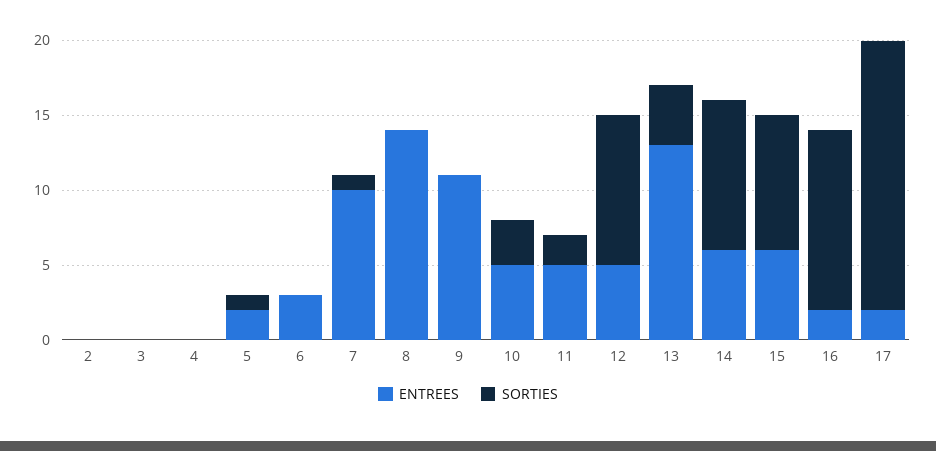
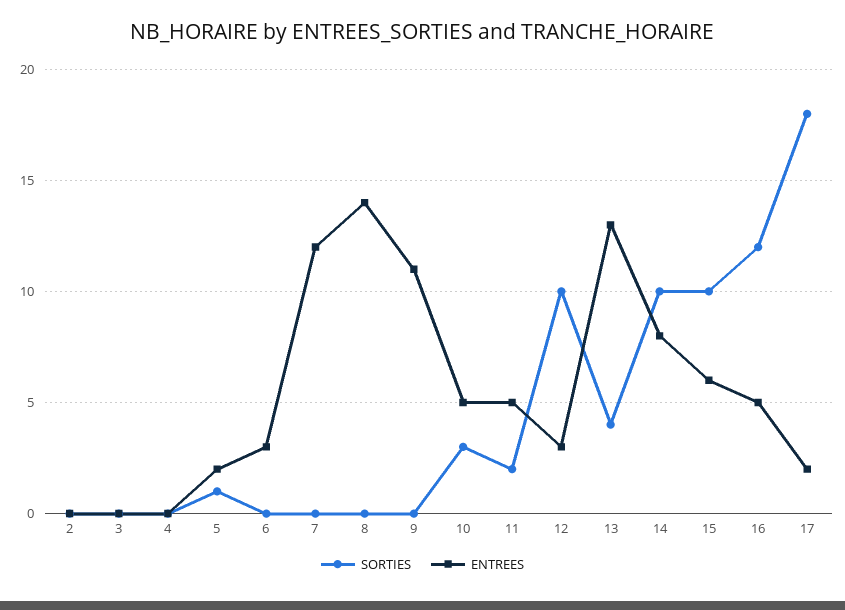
  {
    "ENTREES": {
      "2": 0,
      "3": 0,
      "4": 0,
      "5": 2,
      "6": 3,
-     "7": 10,
+     "7": 12,
      "8": 14,
      "9": 11,
      "10": 5,
      "11": 5,
-     "12": 5,
+     "12": 3,
      "13": 13,
-     "14": 6,
+     "14": 8,
      "15": 6,
-     "16": 2,
+     "16": 5,
      "17": 2
    },
    "SORTIES": {
      "2": 0,
      "3": 0,
      "4": 0,
      "5": 1,
      "6": 0,
-     "7": 1,
+     "7": 0,
      "8": 0,
      "9": 0,
      "10": 3,
      "11": 2,
      "12": 10,
      "13": 4,
      "14": 10,
-     "15": 9,
+     "15": 10,
      "16": 12,
      "17": 18
    }
  }

